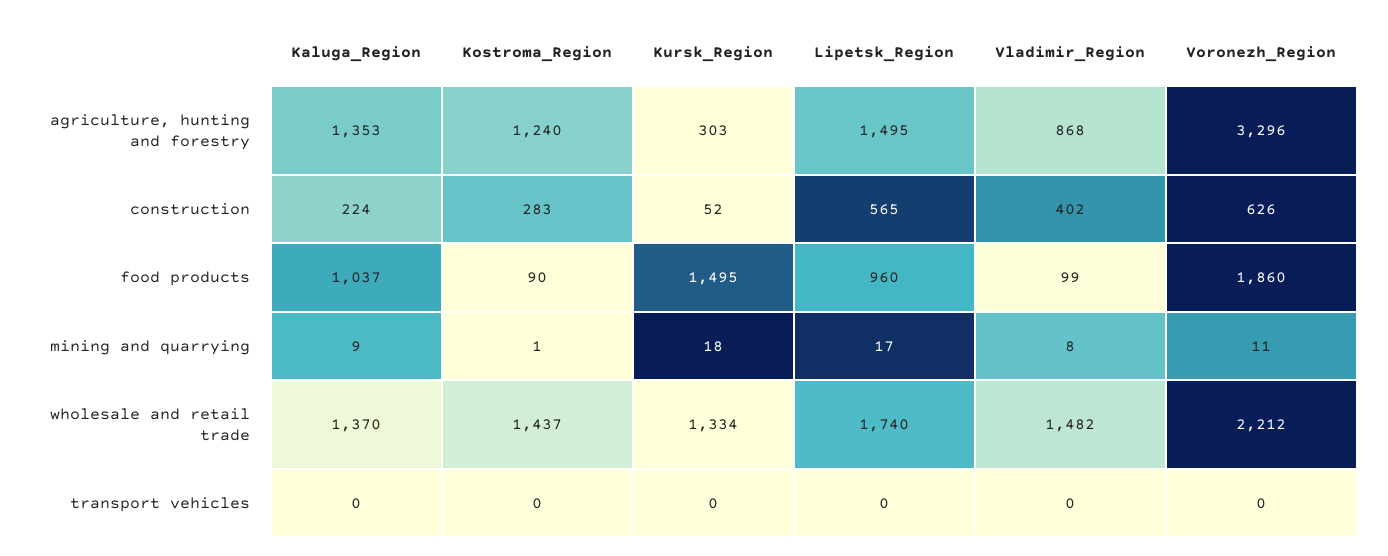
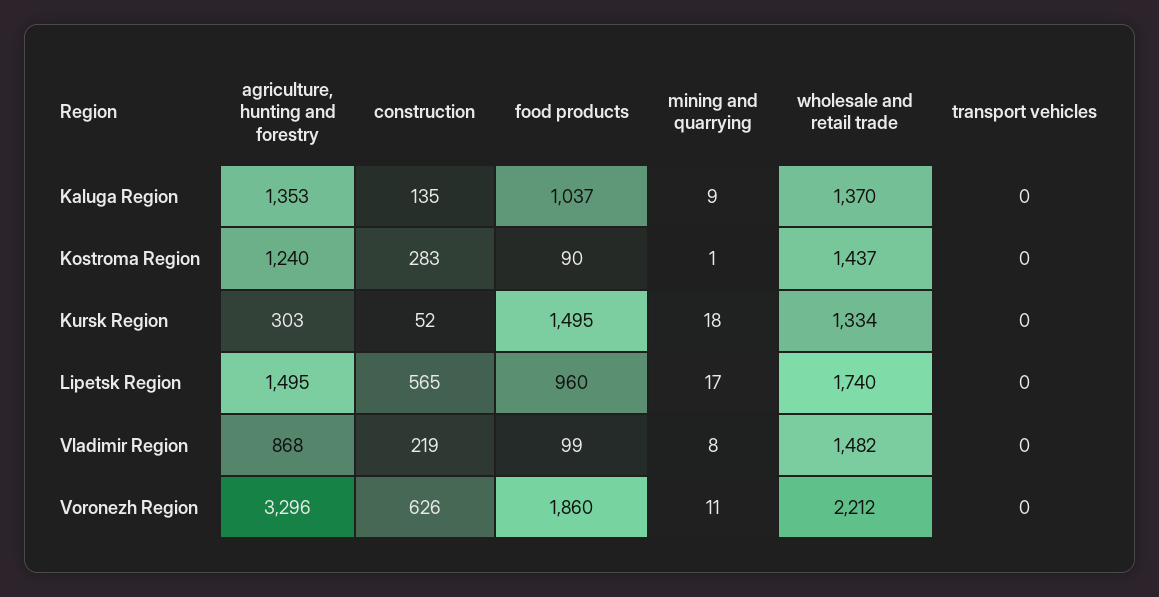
  {
    "Kaluga_Region": {
      "agriculture, hunting and forestry": 1353,
-     "construction": 224,
+     "construction": 135,
      "food products": 1037,
      "mining and quarrying": 9,
      "wholesale and retail trade": 1370,
      "transport vehicles": 0
    },
    "Kostroma_Region": {
      "agriculture, hunting and forestry": 1240,
      "construction": 283,
      "food products": 90,
      "mining and quarrying": 1,
      "wholesale and retail trade": 1437,
      "transport vehicles": 0
    },
    "Kursk_Region": {
      "agriculture, hunting and forestry": 303,
      "construction": 52,
      "food products": 1495,
      "mining and quarrying": 18,
      "wholesale and retail trade": 1334,
      "transport vehicles": 0
    },
    "Lipetsk_Region": {
      "agriculture, hunting and forestry": 1495,
      "construction": 565,
      "food products": 960,
      "mining and quarrying": 17,
      "wholesale and retail trade": 1740,
      "transport vehicles": 0
    },
    "Vladimir_Region": {
      "agriculture, hunting and forestry": 868,
-     "construction": 402,
+     "construction": 219,
      "food products": 99,
      "mining and quarrying": 8,
      "wholesale and retail trade": 1482,
      "transport vehicles": 0
    },
    "Voronezh_Region": {
      "agriculture, hunting and forestry": 3296,
      "construction": 626,
      "food products": 1860,
      "mining and quarrying": 11,
      "wholesale and retail trade": 2212,
      "transport vehicles": 0
    }
  }

